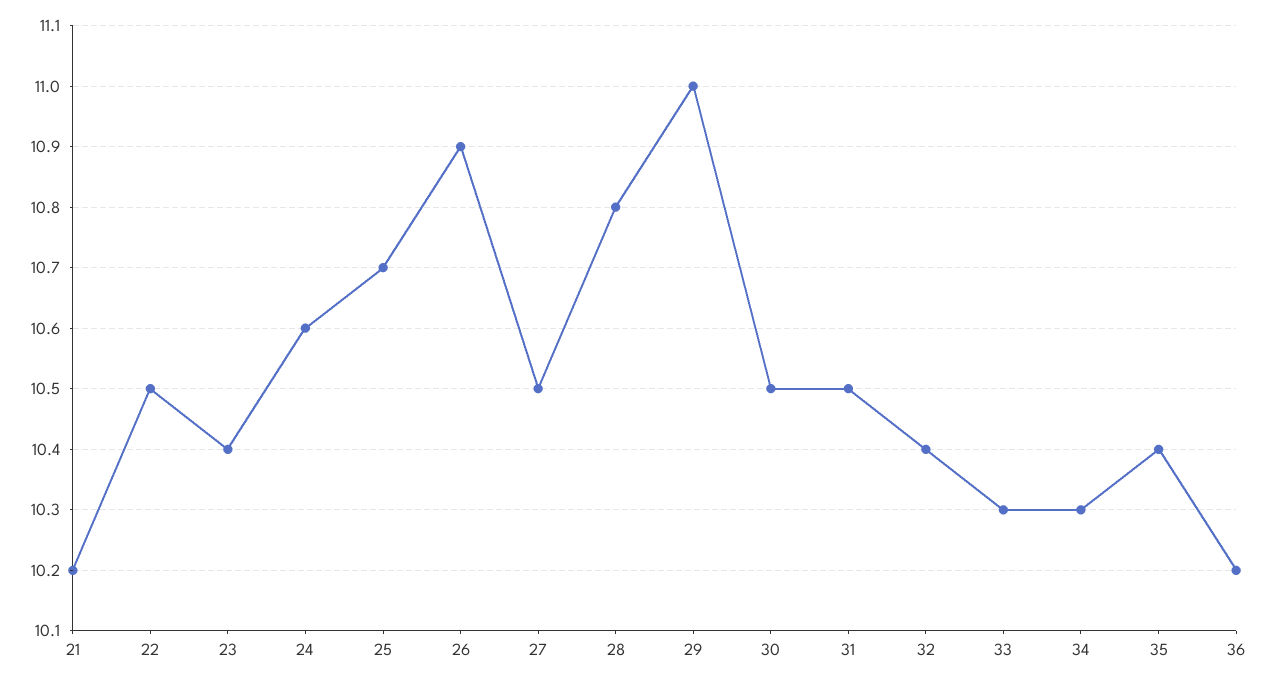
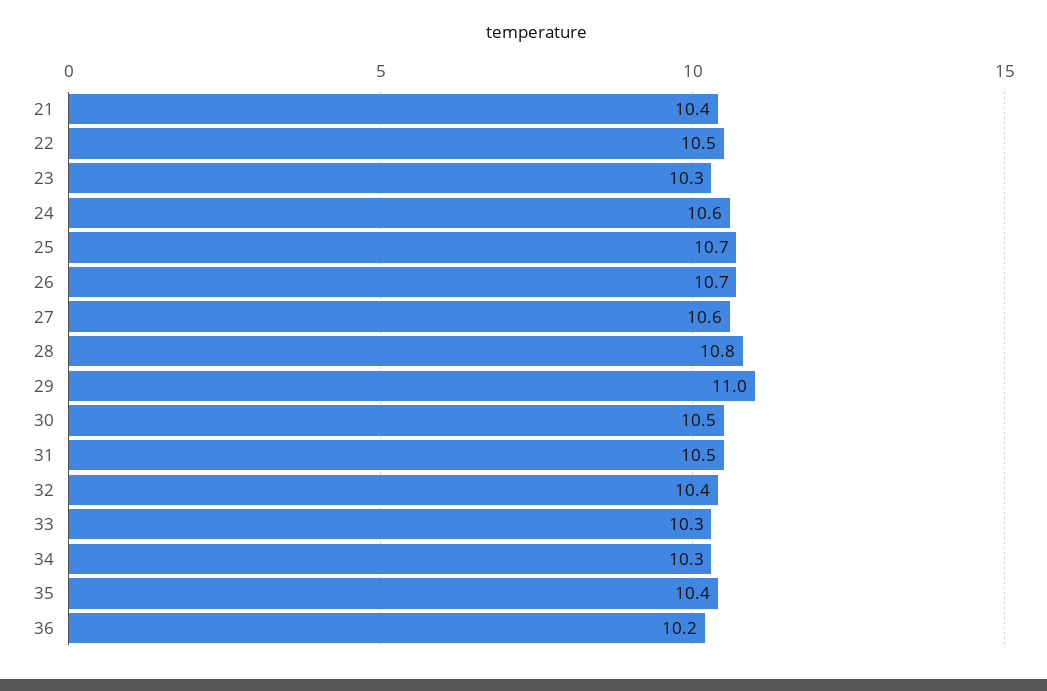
  {
-   "21": 10.2,
+   "21": 10.4,
    "22": 10.5,
-   "23": 10.4,
+   "23": 10.3,
    "24": 10.6,
    "25": 10.7,
-   "26": 10.9,
+   "26": 10.7,
-   "27": 10.5,
+   "27": 10.6,
    "28": 10.8,
    "29": 11,
    "30": 10.5,
    "31": 10.5,
    "32": 10.4,
    "33": 10.3,
    "34": 10.3,
    "35": 10.4,
    "36": 10.2
  }

